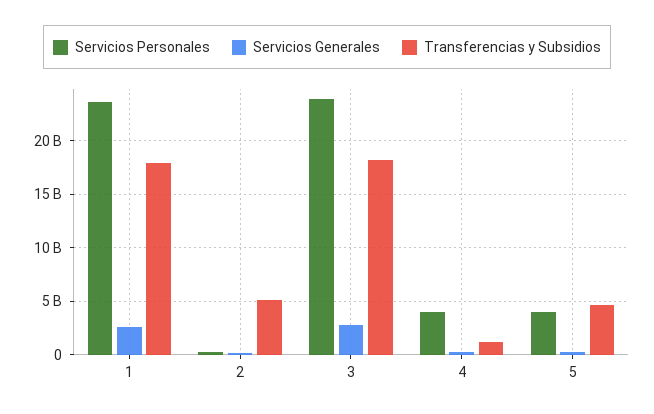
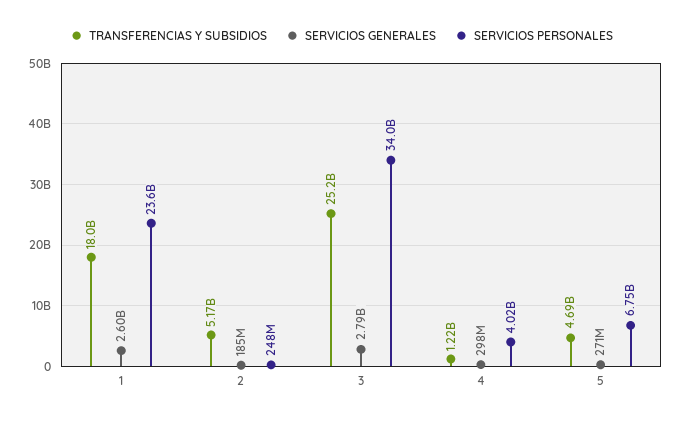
  {
    "Servicios Personales": {
      "1": 23600000000,
      "2": 248000000,
-     "3": 24000000000,
+     "3": 34000000000,
      "4": 4020000000,
-     "5": 4000000000
+     "5": 6750000000
    },
    "Servicios Generales": {
      "1": 2600000000,
      "2": 185000000,
      "3": 2790000000,
      "4": 298000000,
      "5": 271000000
    },
    "Transferencias y Subsidios": {
      "1": 18000000000,
      "2": 5170000000,
-     "3": 18000000000,
+     "3": 25200000000,
      "4": 1220000000,
      "5": 4690000000
    }
  }

